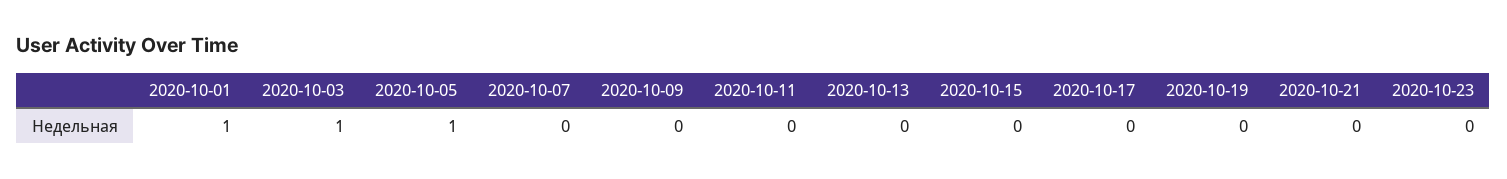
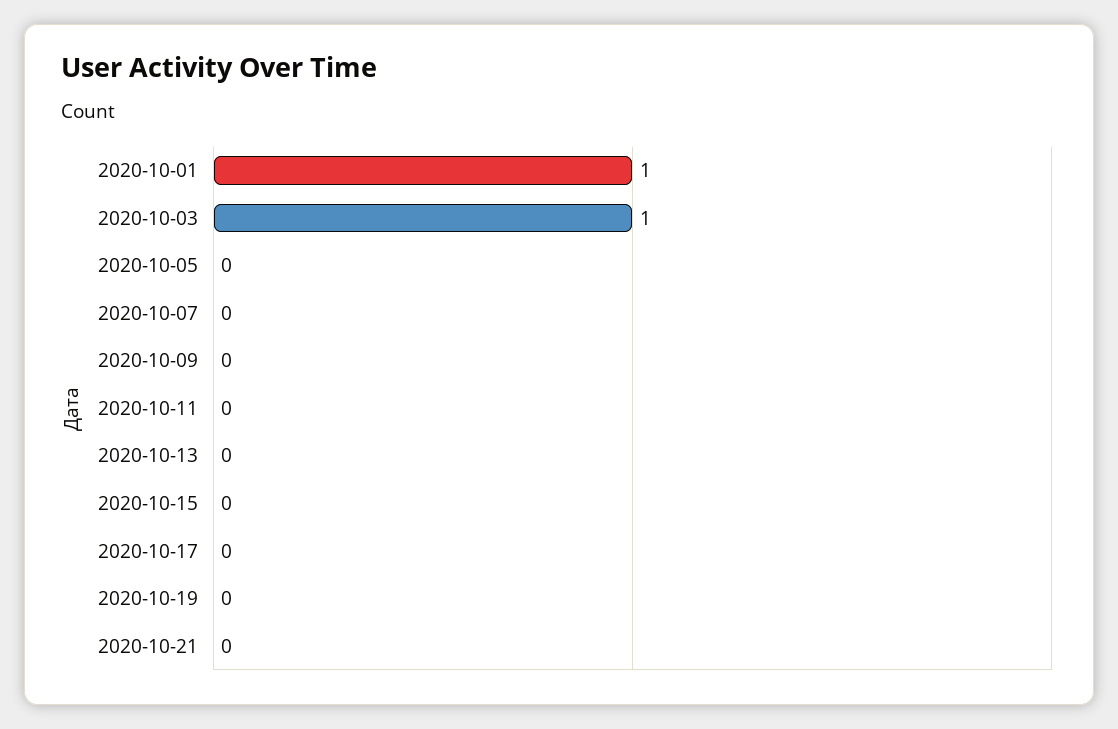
  {
    "2020-10-01": 1,
    "2020-10-03": 1,
-   "2020-10-05": 1,
+   "2020-10-05": 0,
    "2020-10-07": 0,
    "2020-10-09": 0,
    "2020-10-11": 0,
    "2020-10-13": 0,
    "2020-10-15": 0,
    "2020-10-17": 0,
    "2020-10-19": 0,
-   "2020-10-21": 0,
+   "2020-10-21": 0
-   "2020-10-23": 0
  }

